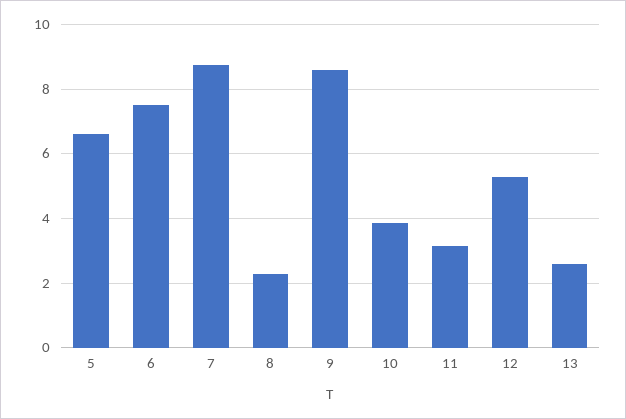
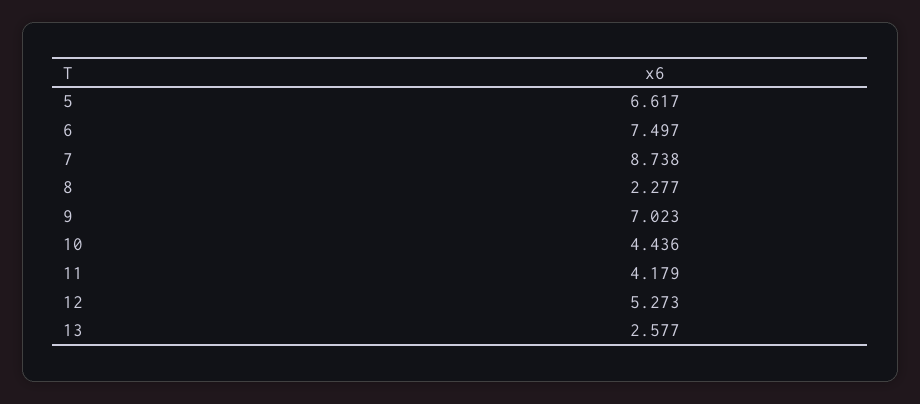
  {
    "5": 6.617,
    "6": 7.497,
    "7": 8.738,
    "8": 2.277,
-   "9": 8.6,
+   "9": 7.023,
-   "10": 3.8,
+   "10": 4.436,
-   "11": 3.2,
+   "11": 4.179,
    "12": 5.273,
    "13": 2.577
  }

